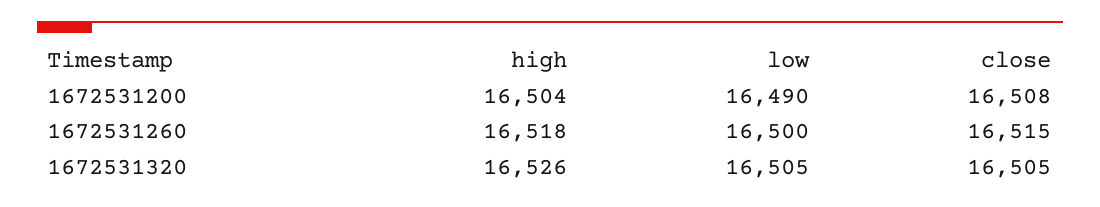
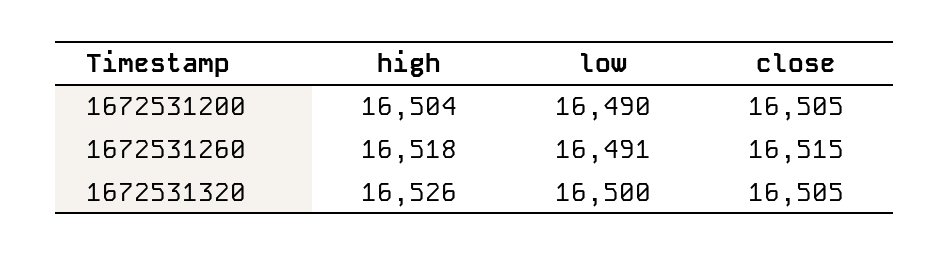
  {
    "high": {
      "1672531200": 16504,
      "1672531260": 16518,
      "1672531320": 16526
    },
    "low": {
      "1672531200": 16490,
-     "1672531260": 16500,
+     "1672531260": 16491,
-     "1672531320": 16505
+     "1672531320": 16500
    },
    "close": {
-     "1672531200": 16508,
+     "1672531200": 16505,
      "1672531260": 16515,
      "1672531320": 16505
    }
  }

